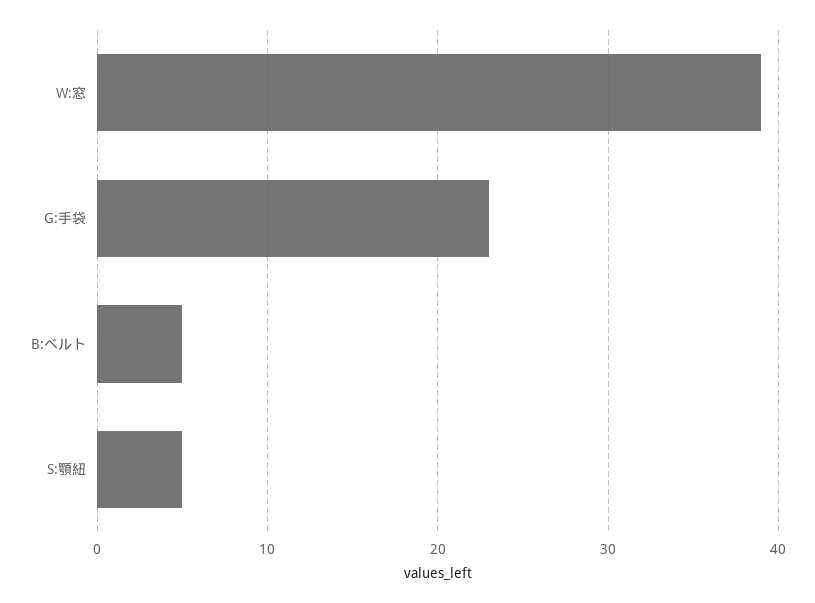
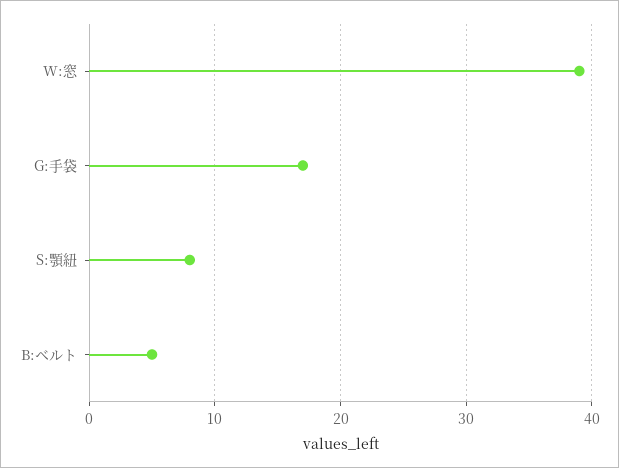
  {
    "W:窓": 39,
-   "G:手袋": 23,
+   "G:手袋": 17,
    "B:ベルト": 5,
-   "S:顎紐": 5
+   "S:顎紐": 8
  }

